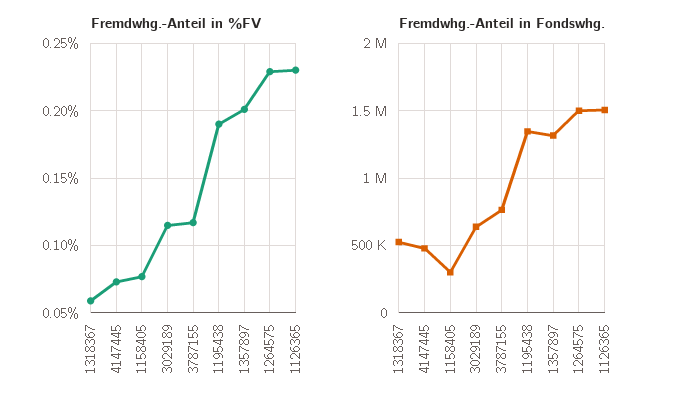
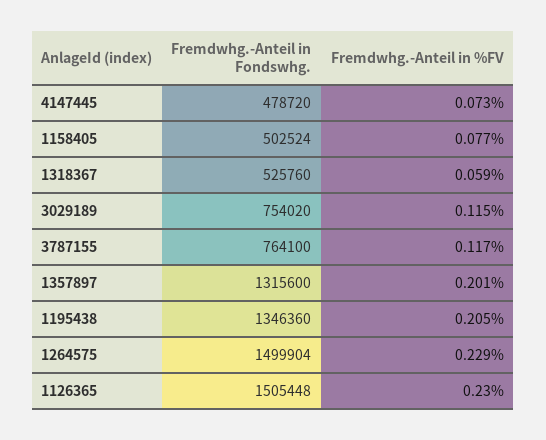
  {
    "Fremdwhg.-Anteil in %FV": {
      "1318367": 0.059,
      "4147445": 0.073,
      "1158405": 0.077,
      "3029189": 0.115,
      "3787155": 0.117,
-     "1195438": 0.19,
+     "1195438": 0.205,
      "1357897": 0.201,
      "1264575": 0.229,
      "1126365": 0.23
    },
    "Fremdwhg.-Anteil in Fondswhg.": {
      "1318367": 525760,
      "4147445": 478720,
-     "1158405": 300000,
+     "1158405": 502524,
-     "3029189": 650000,
+     "3029189": 754020,
      "3787155": 764100,
      "1195438": 1346360,
      "1357897": 1315600,
      "1264575": 1499904,
      "1126365": 1505448
    }
  }

